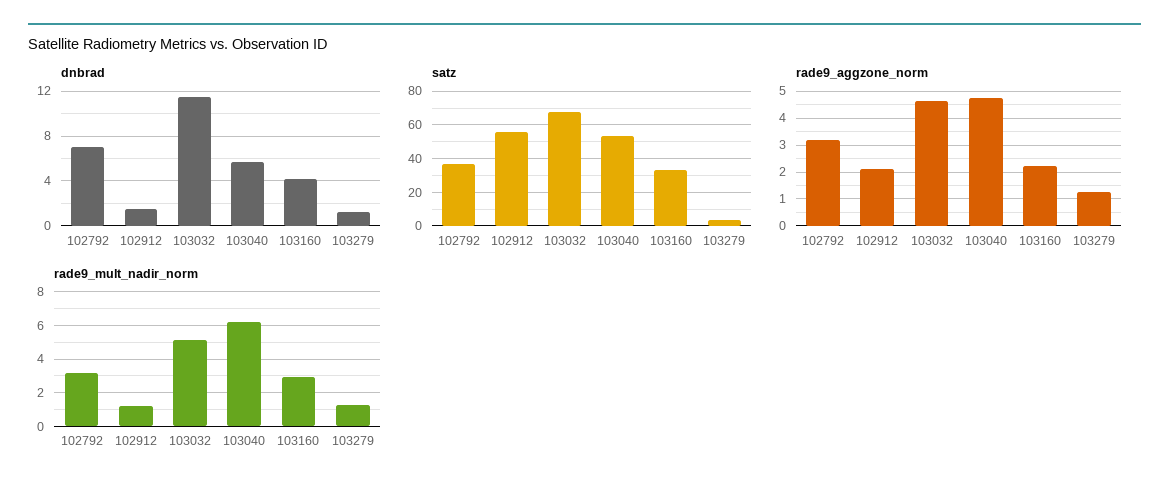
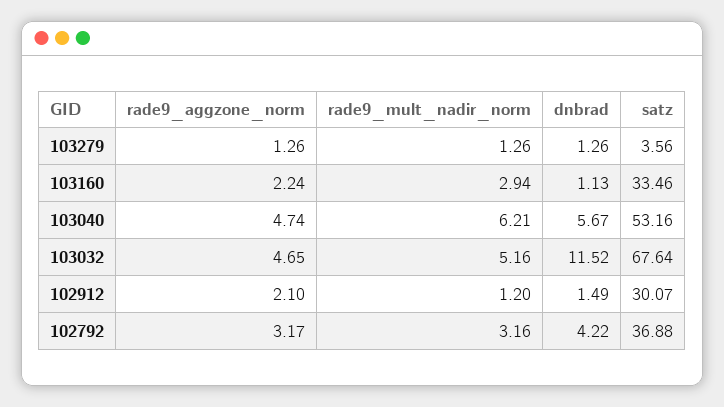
  {
    "dnbrad": {
-     "102792": 7,
+     "102792": 4.22,
      "102912": 1.49,
      "103032": 11.52,
      "103040": 5.67,
-     "103160": 4,
+     "103160": 1.13,
      "103279": 1.26
    },
    "satz": {
      "102792": 36.88,
-     "102912": 55,
+     "102912": 30.07,
      "103032": 67.64,
      "103040": 53.16,
      "103160": 33.46,
      "103279": 3.56
    },
    "rade9_aggzone_norm": {
      "102792": 3.17,
      "102912": 2.1,
      "103032": 4.65,
      "103040": 4.74,
      "103160": 2.24,
      "103279": 1.26
    },
    "rade9_mult_nadir_norm": {
      "102792": 3.16,
      "102912": 1.2,
      "103032": 5.16,
      "103040": 6.21,
      "103160": 2.94,
      "103279": 1.26
    }
  }

